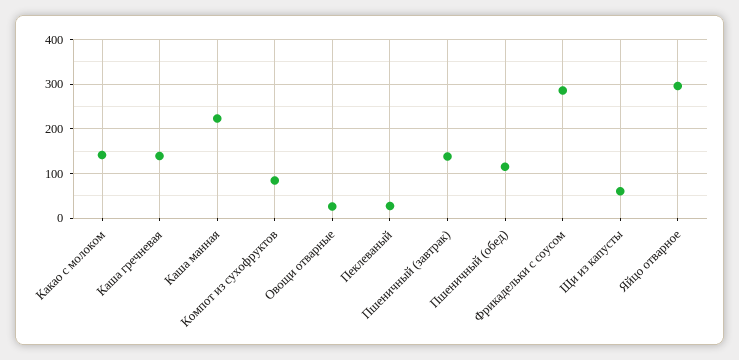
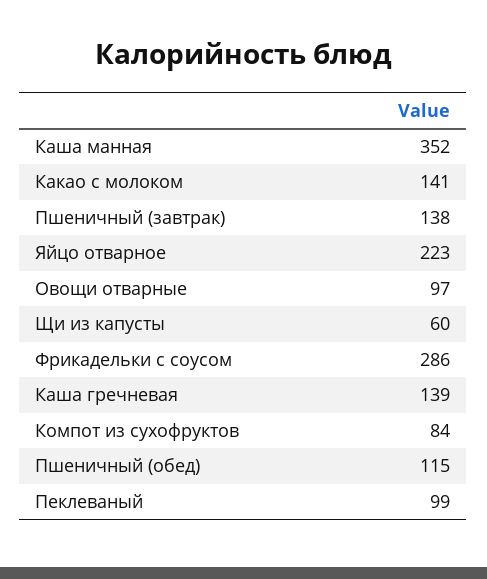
  {
    "Какао с молоком": 141,
    "Каша гречневая": 139,
-   "Каша манная": 220,
+   "Каша манная": 352,
    "Компот из сухофруктов": 84,
-   "Овощи отварные": 20,
+   "Овощи отварные": 97,
-   "Пеклеваный": 20,
+   "Пеклеваный": 99,
    "Пшеничный (завтрак)": 138,
    "Пшеничный (обед)": 115,
    "Фрикадельки с соусом": 286,
    "Щи из капусты": 60,
-   "Яйцо отварное": 300
+   "Яйцо отварное": 223
  }

